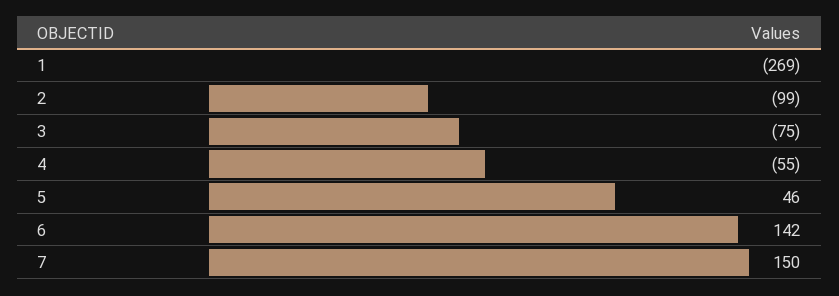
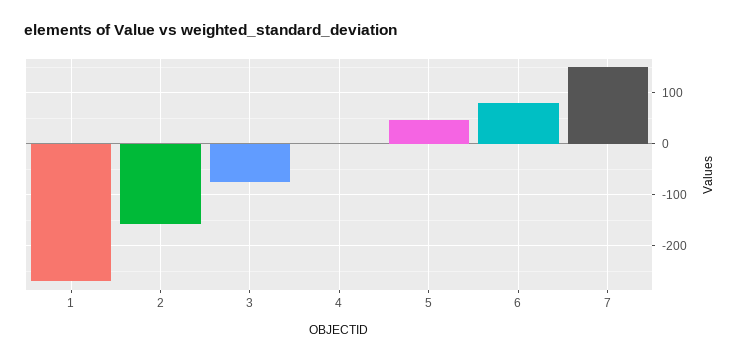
  {
    "1": -269,
-   "2": -99,
+   "2": -160,
    "3": -75,
-   "4": -55,
+   "4": 0,
    "5": 46,
-   "6": 142,
+   "6": 80,
    "7": 150
  }

